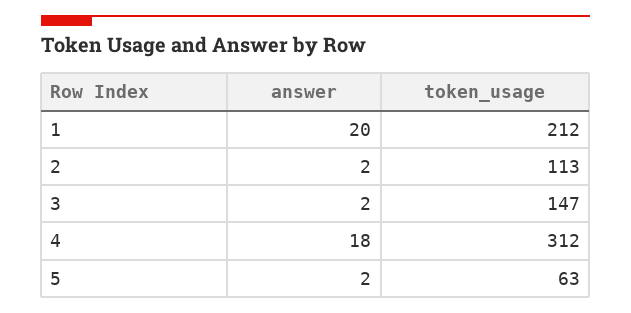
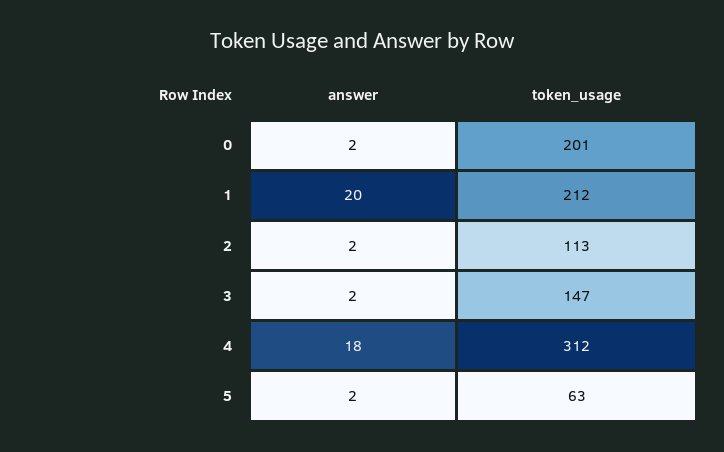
  {
    "answer": {
      "1": 20,
      "2": 2,
      "3": 2,
      "4": 18,
-     "5": 2
+     "5": 2,
+     "0": 2
    },
    "token_usage": {
      "1": 212,
      "2": 113,
      "3": 147,
      "4": 312,
-     "5": 63
+     "5": 63,
+     "0": 201
    }
  }

